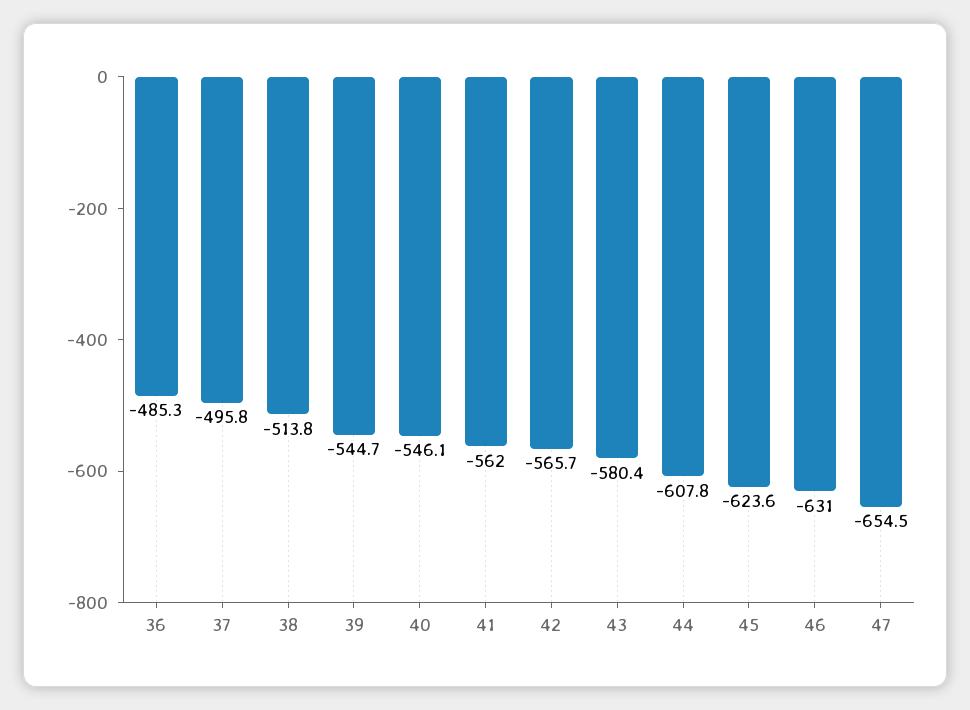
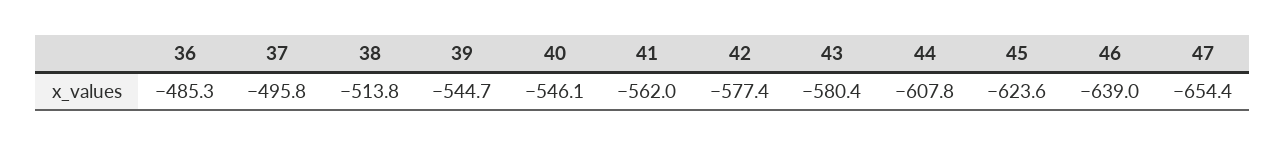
  {
    "36": -485.3,
    "37": -495.8,
    "38": -513.8,
    "39": -544.7,
    "40": -546.1,
    "41": -562,
-   "42": -565.7,
+   "42": -577.4,
    "43": -580.4,
    "44": -607.8,
    "45": -623.6,
-   "46": -631,
+   "46": -639,
-   "47": -654.5
+   "47": -654.4
  }

